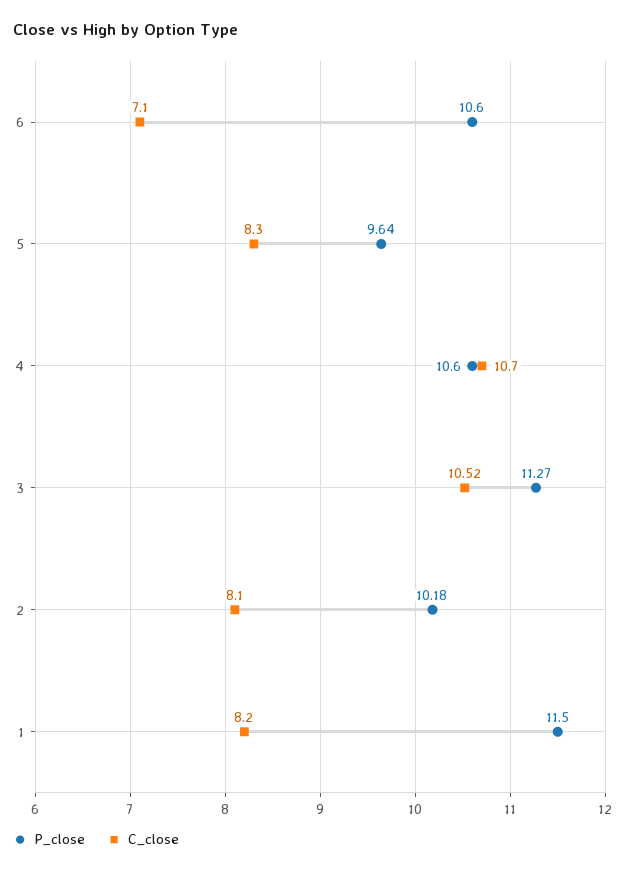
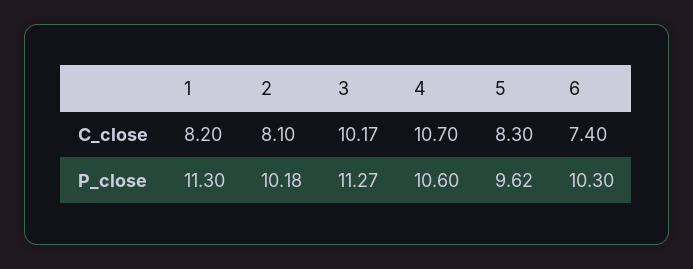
  {
    "P_close": {
-     "6": 10.6,
+     "6": 10.3,
-     "5": 9.64,
+     "5": 9.62,
      "4": 10.6,
      "3": 11.27,
      "2": 10.18,
-     "1": 11.5
+     "1": 11.3
    },
    "C_close": {
-     "6": 7.1,
+     "6": 7.4,
      "5": 8.3,
      "4": 10.7,
-     "3": 10.52,
+     "3": 10.17,
      "2": 8.1,
      "1": 8.2
    }
  }

